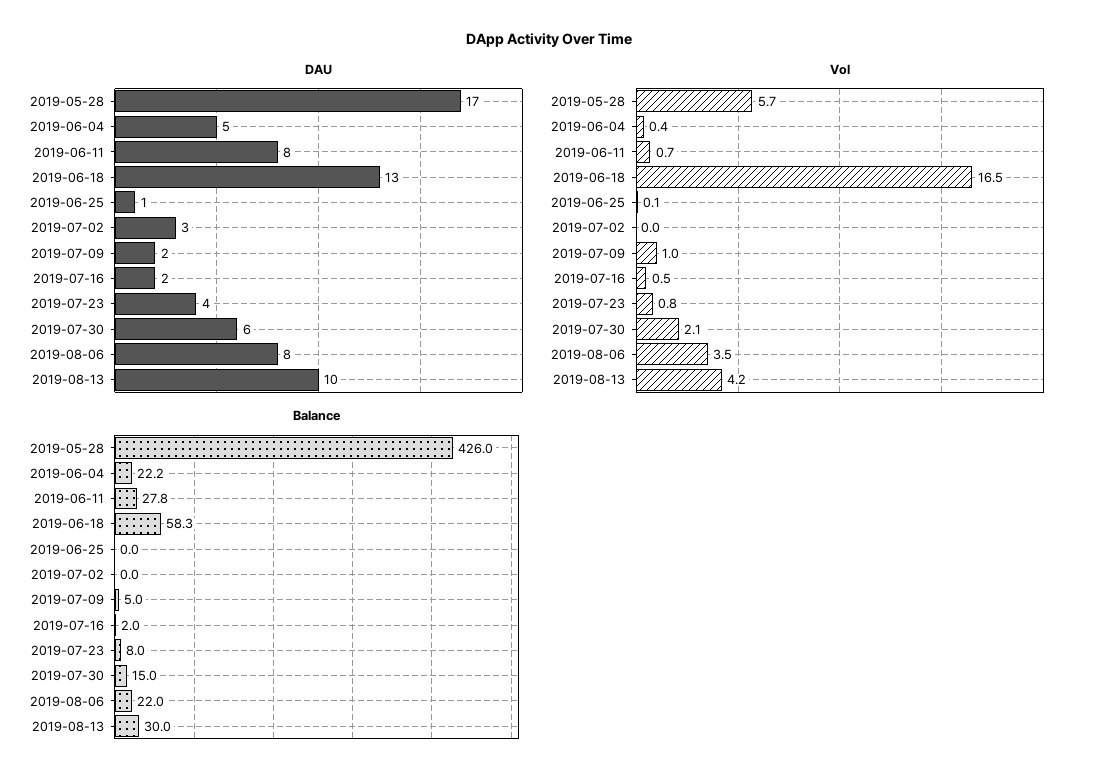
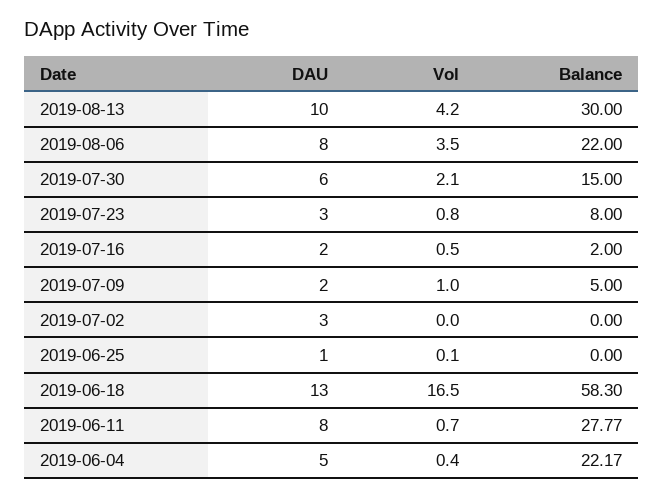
  {
    "DAU": {
-     "2019-05-28": 17,
      "2019-06-04": 5,
      "2019-06-11": 8,
      "2019-06-18": 13,
      "2019-06-25": 1,
      "2019-07-02": 3,
      "2019-07-09": 2,
      "2019-07-16": 2,
-     "2019-07-23": 4,
+     "2019-07-23": 3,
      "2019-07-30": 6,
      "2019-08-06": 8,
      "2019-08-13": 10
    },
    "Vol": {
-     "2019-05-28": 5.7,
      "2019-06-04": 0.4,
      "2019-06-11": 0.7,
      "2019-06-18": 16.5,
      "2019-06-25": 0.1,
      "2019-07-02": 0,
      "2019-07-09": 1,
      "2019-07-16": 0.5,
      "2019-07-23": 0.8,
      "2019-07-30": 2.1,
      "2019-08-06": 3.5,
      "2019-08-13": 4.2
    },
    "Balance": {
-     "2019-05-28": 426,
      "2019-06-04": 22.17,
      "2019-06-11": 27.77,
      "2019-06-18": 58.3,
      "2019-06-25": 0,
      "2019-07-02": 0,
      "2019-07-09": 5,
      "2019-07-16": 2,
      "2019-07-23": 8,
      "2019-07-30": 15,
      "2019-08-06": 22,
      "2019-08-13": 30
    }
  }

